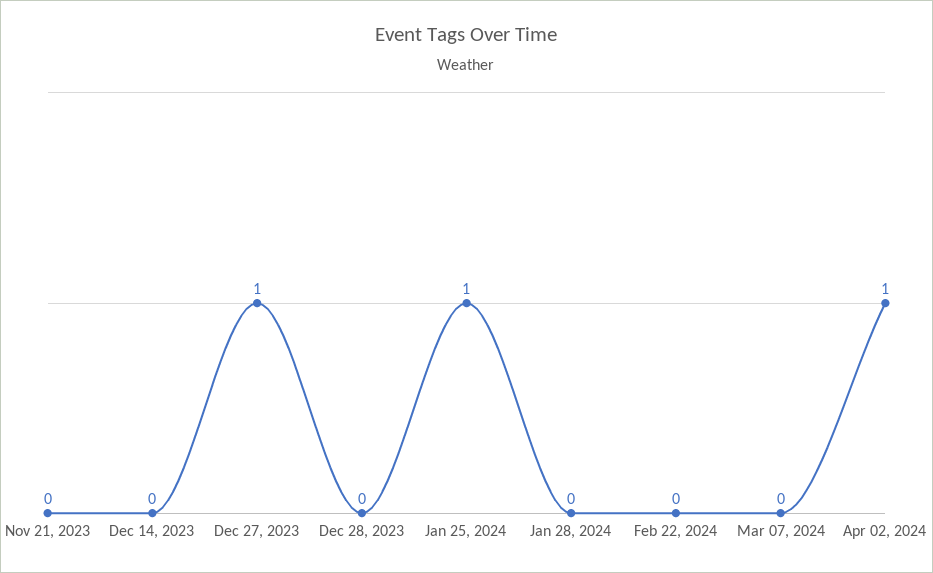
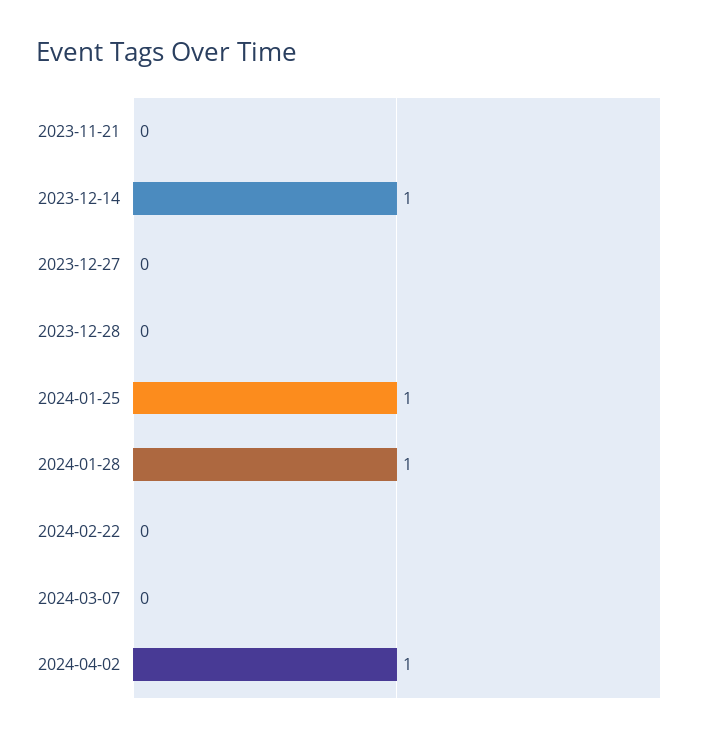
  {
    "Nov 21, 2023": 0,
-   "Dec 14, 2023": 0,
+   "Dec 14, 2023": 1,
-   "Dec 27, 2023": 1,
+   "Dec 27, 2023": 0,
    "Dec 28, 2023": 0,
    "Jan 25, 2024": 1,
-   "Jan 28, 2024": 0,
+   "Jan 28, 2024": 1,
    "Feb 22, 2024": 0,
    "Mar 07, 2024": 0,
    "Apr 02, 2024": 1
  }

